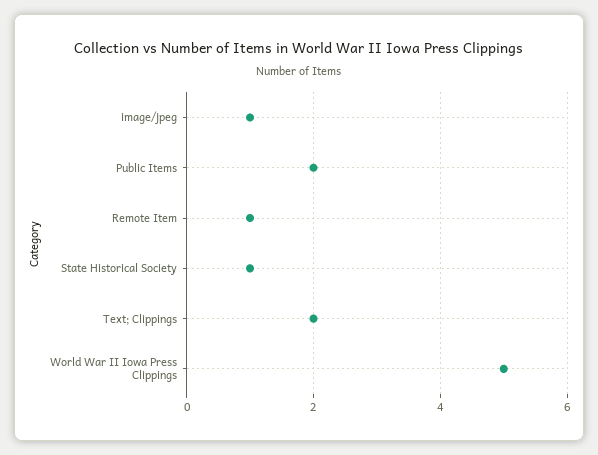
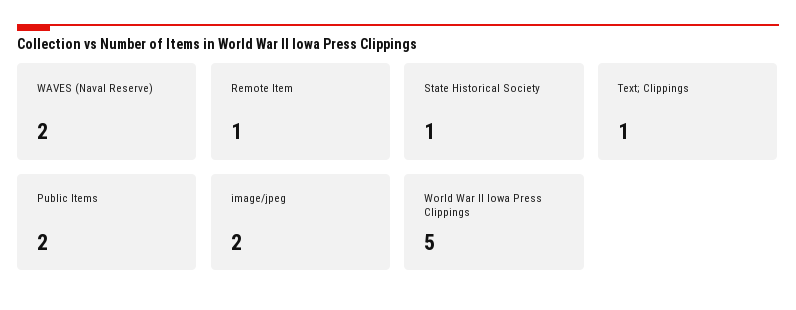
  {
-   "image/jpeg": 1,
+   "image/jpeg": 2,
    "Public Items": 2,
    "Remote Item": 1,
    "State Historical Society": 1,
-   "Text; Clippings": 2,
+   "Text; Clippings": 1,
-   "World War II Iowa Press Clippings": 5
+   "World War II Iowa Press Clippings": 5,
+   "WAVES (Naval Reserve)": 2
  }

